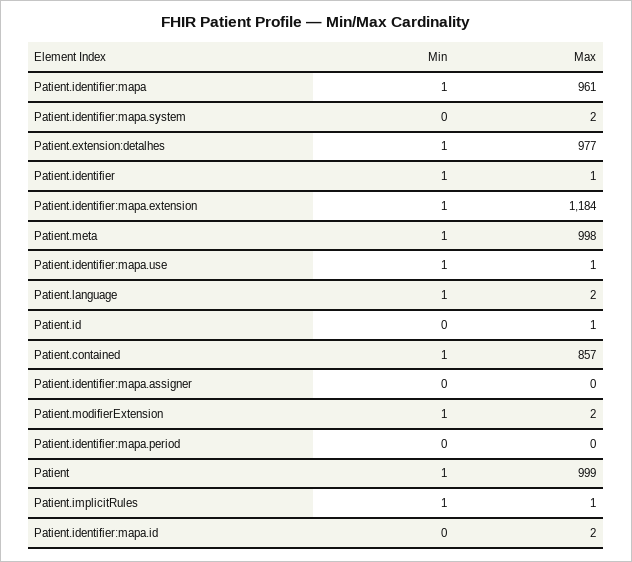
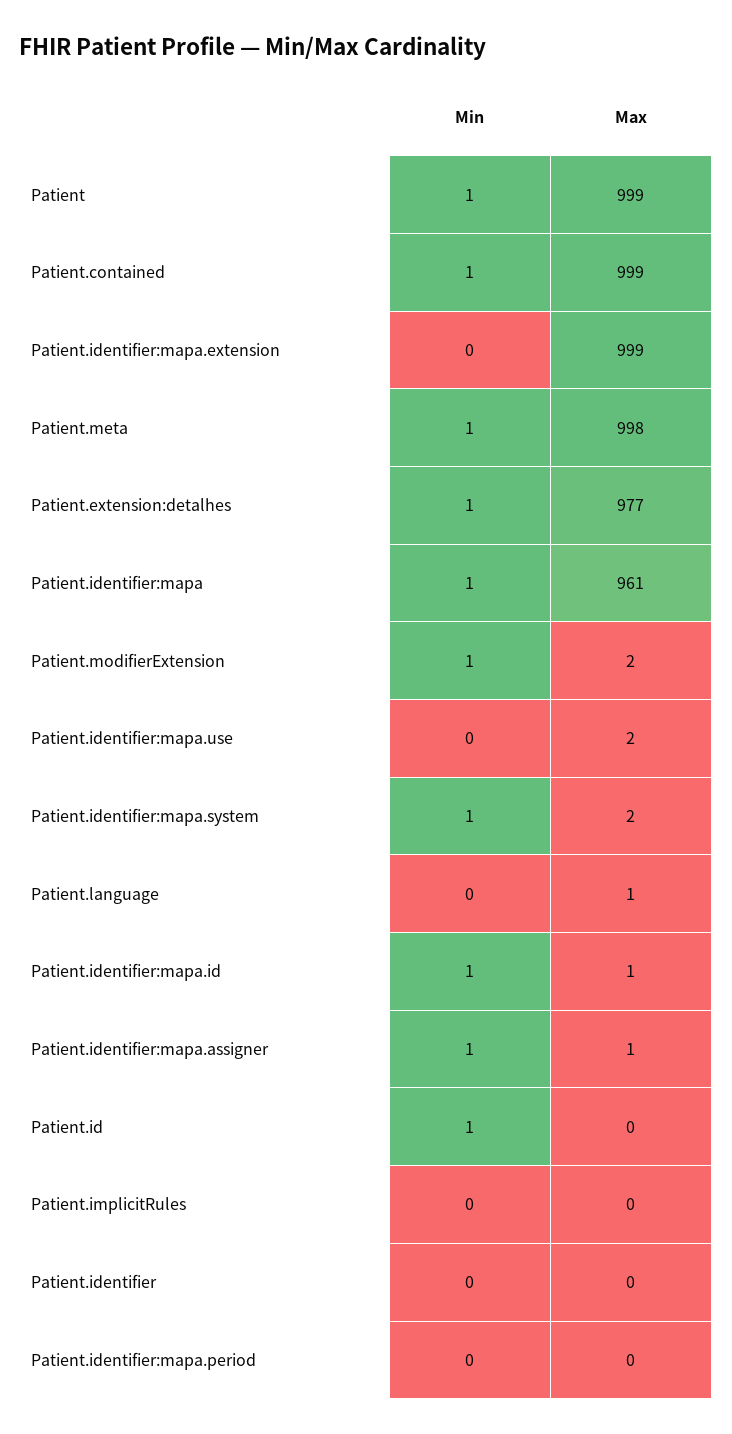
  {
    "Min": {
      "Patient.identifier:mapa": 1,
-     "Patient.identifier:mapa.system": 0,
+     "Patient.identifier:mapa.system": 1,
      "Patient.extension:detalhes": 1,
-     "Patient.identifier": 1,
+     "Patient.identifier": 0,
-     "Patient.identifier:mapa.extension": 1,
+     "Patient.identifier:mapa.extension": 0,
      "Patient.meta": 1,
-     "Patient.identifier:mapa.use": 1,
+     "Patient.identifier:mapa.use": 0,
-     "Patient.language": 1,
+     "Patient.language": 0,
-     "Patient.id": 0,
+     "Patient.id": 1,
      "Patient.contained": 1,
-     "Patient.identifier:mapa.assigner": 0,
+     "Patient.identifier:mapa.assigner": 1,
      "Patient.modifierExtension": 1,
      "Patient.identifier:mapa.period": 0,
      "Patient": 1,
-     "Patient.implicitRules": 1,
+     "Patient.implicitRules": 0,
-     "Patient.identifier:mapa.id": 0
+     "Patient.identifier:mapa.id": 1
    },
    "Max": {
      "Patient.identifier:mapa": 961,
      "Patient.identifier:mapa.system": 2,
      "Patient.extension:detalhes": 977,
-     "Patient.identifier": 1,
+     "Patient.identifier": 0,
-     "Patient.identifier:mapa.extension": 1184,
+     "Patient.identifier:mapa.extension": 999,
      "Patient.meta": 998,
-     "Patient.identifier:mapa.use": 1,
+     "Patient.identifier:mapa.use": 2,
-     "Patient.language": 2,
+     "Patient.language": 1,
-     "Patient.id": 1,
+     "Patient.id": 0,
-     "Patient.contained": 857,
+     "Patient.contained": 999,
-     "Patient.identifier:mapa.assigner": 0,
+     "Patient.identifier:mapa.assigner": 1,
      "Patient.modifierExtension": 2,
      "Patient.identifier:mapa.period": 0,
      "Patient": 999,
-     "Patient.implicitRules": 1,
+     "Patient.implicitRules": 0,
-     "Patient.identifier:mapa.id": 2
+     "Patient.identifier:mapa.id": 1
    }
  }

